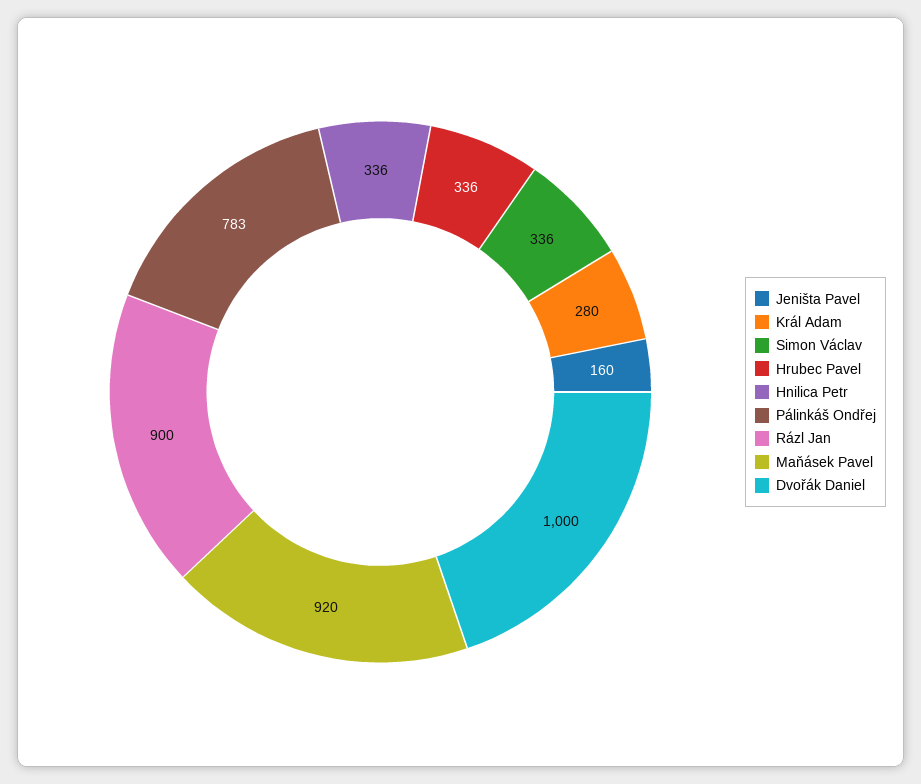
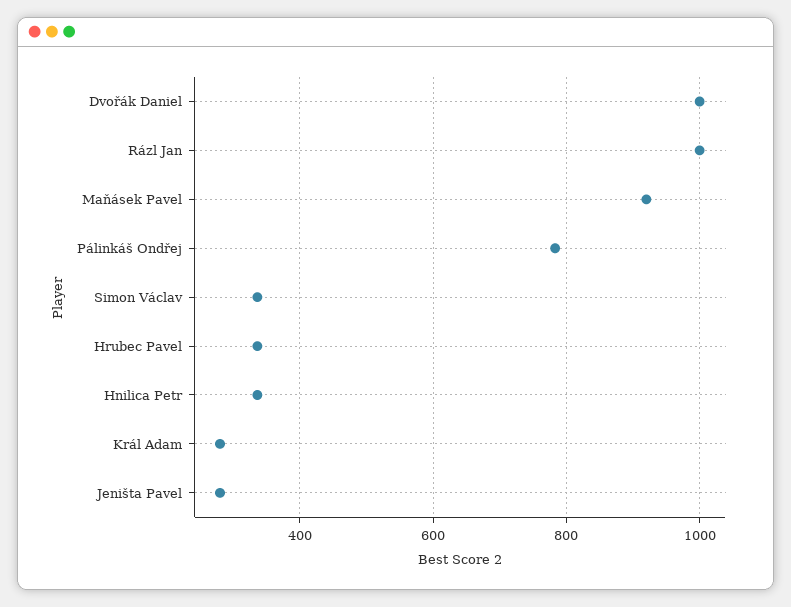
  {
-   "Jeništa Pavel": 160,
+   "Jeništa Pavel": 280,
    "Král Adam": 280,
    "Simon Václav": 336,
    "Hrubec Pavel": 336,
    "Hnilica Petr": 336,
    "Pálinkáš Ondřej": 783,
-   "Rázl Jan": 900,
+   "Rázl Jan": 1000,
    "Maňásek Pavel": 920,
    "Dvořák Daniel": 1000
  }

